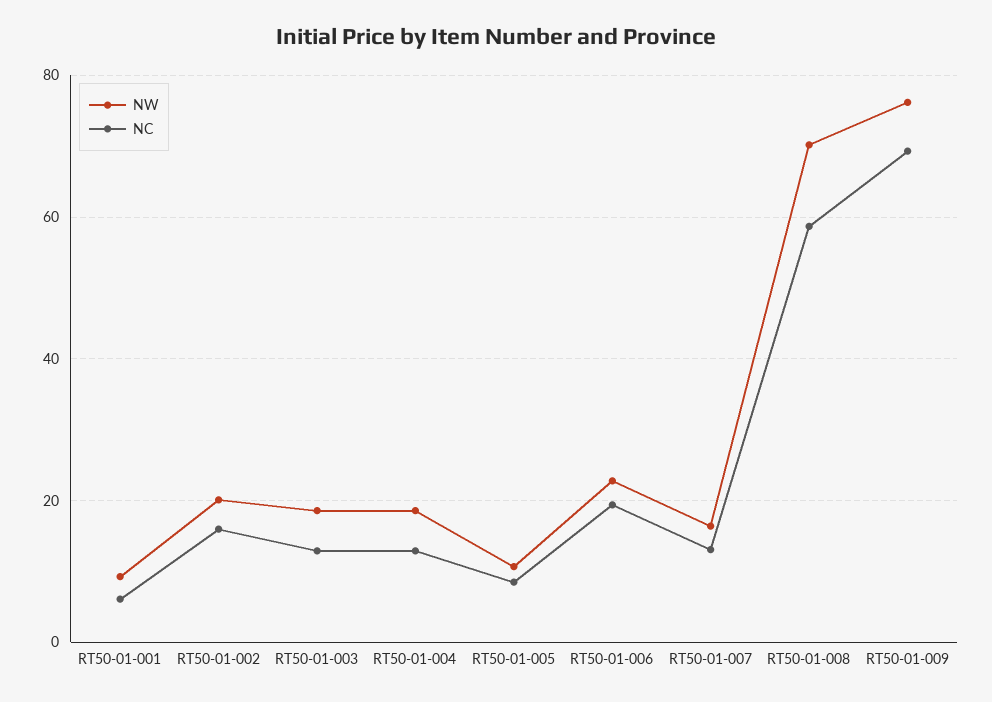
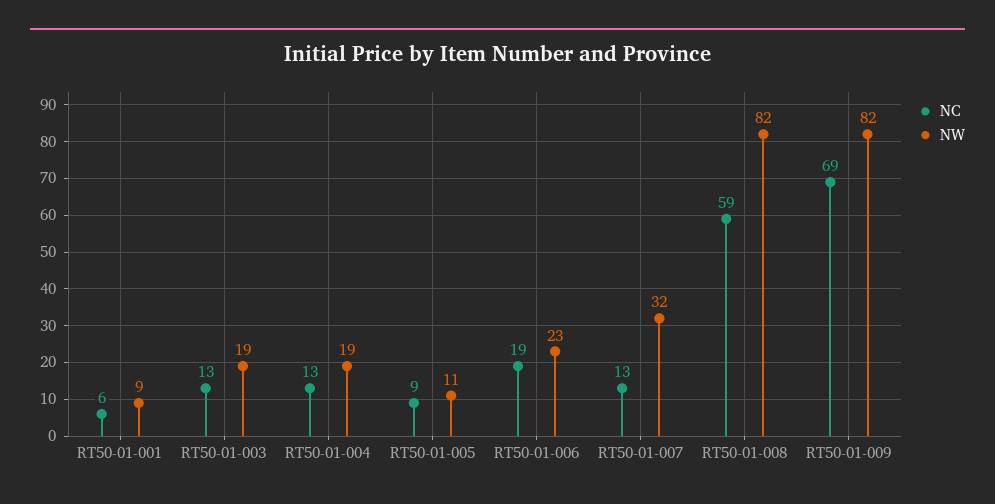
  {
    "NW": {
      "RT50-01-001": 9,
-     "RT50-01-002": 20,
      "RT50-01-003": 19,
      "RT50-01-004": 19,
      "RT50-01-005": 11,
      "RT50-01-006": 23,
-     "RT50-01-007": 16,
+     "RT50-01-007": 32,
-     "RT50-01-008": 70,
+     "RT50-01-008": 82,
-     "RT50-01-009": 76
+     "RT50-01-009": 82
    },
    "NC": {
      "RT50-01-001": 6,
-     "RT50-01-002": 16,
      "RT50-01-003": 13,
      "RT50-01-004": 13,
      "RT50-01-005": 9,
      "RT50-01-006": 19,
      "RT50-01-007": 13,
      "RT50-01-008": 59,
      "RT50-01-009": 69
    }
  }

